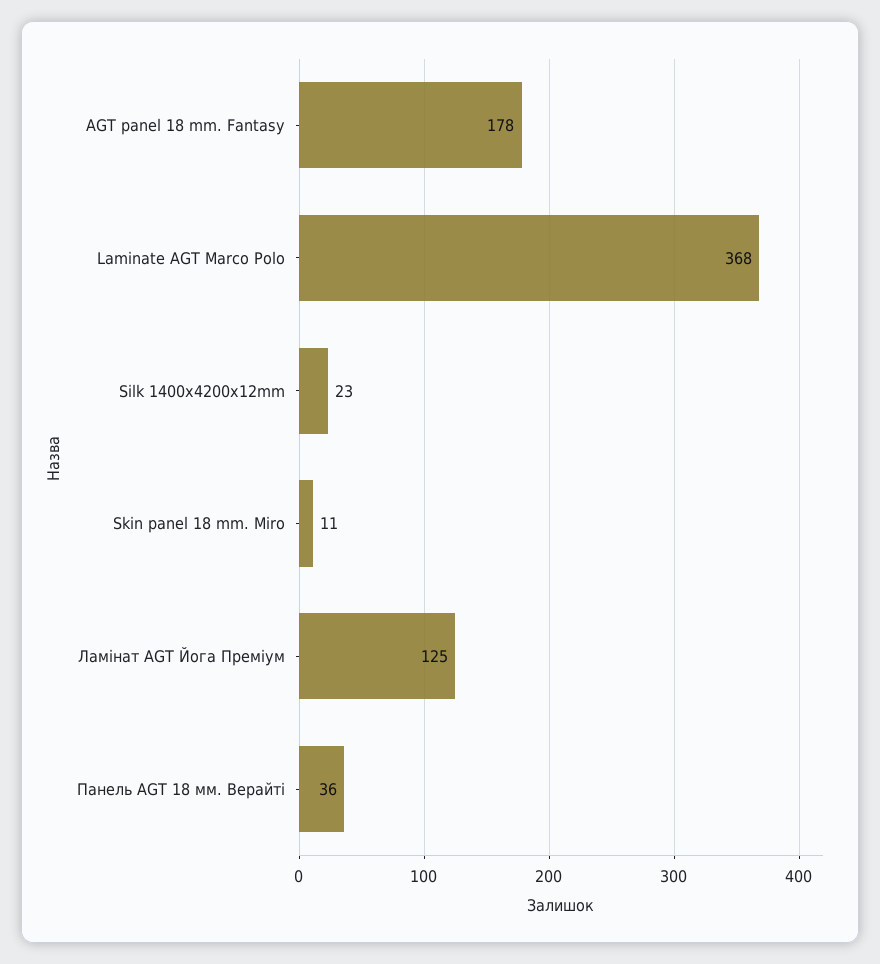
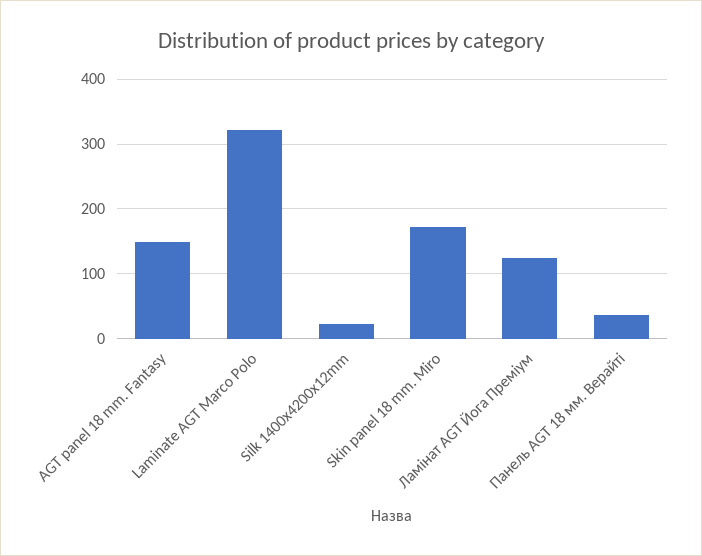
  {
-   "AGT panel 18 mm. Fantasy": 178,
+   "AGT panel 18 mm. Fantasy": 150,
-   "Laminate AGT Marco Polo": 368,
+   "Laminate AGT Marco Polo": 320,
    "Silk 1400x4200x12mm": 23,
-   "Skin panel 18 mm. Miro": 11,
+   "Skin panel 18 mm. Miro": 170,
    "Ламінат AGT Йога Преміум": 125,
    "Панель AGT 18 мм. Верайті": 36
  }

